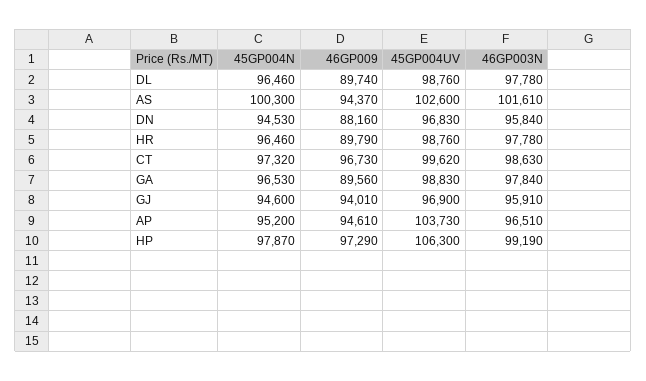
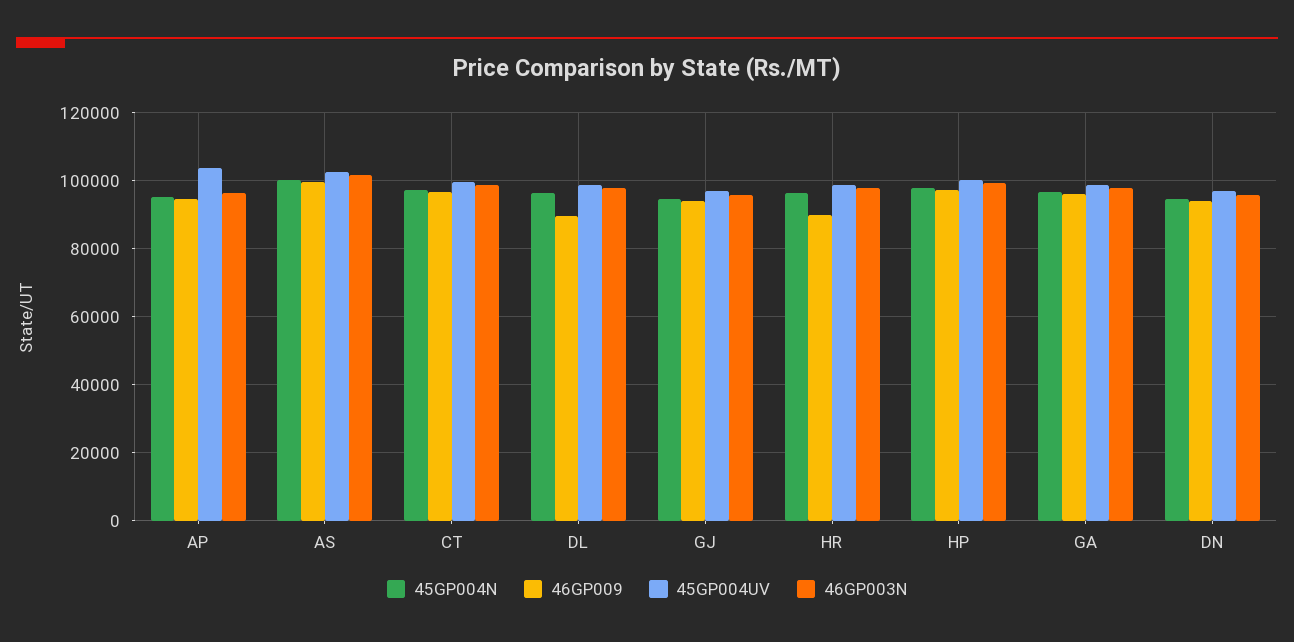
  {
    "45GP004N": {
      "DL": 96460,
      "AS": 100300,
      "DN": 94530,
      "HR": 96460,
      "CT": 97320,
      "GA": 96530,
      "GJ": 94600,
      "AP": 95200,
      "HP": 97870
    },
    "46GP009": {
      "DL": 89740,
-     "AS": 94370,
+     "AS": 100000,
-     "DN": 88160,
+     "DN": 94000,
      "HR": 89790,
      "CT": 96730,
-     "GA": 89560,
+     "GA": 96000,
      "GJ": 94010,
      "AP": 94610,
      "HP": 97290
    },
    "45GP004UV": {
      "DL": 98760,
      "AS": 102600,
      "DN": 96830,
      "HR": 98760,
      "CT": 99620,
      "GA": 98830,
      "GJ": 96900,
      "AP": 103730,
-     "HP": 106300
+     "HP": 100000
    },
    "46GP003N": {
      "DL": 97780,
      "AS": 101610,
      "DN": 95840,
      "HR": 97780,
      "CT": 98630,
      "GA": 97840,
      "GJ": 95910,
      "AP": 96510,
      "HP": 99190
    }
  }

